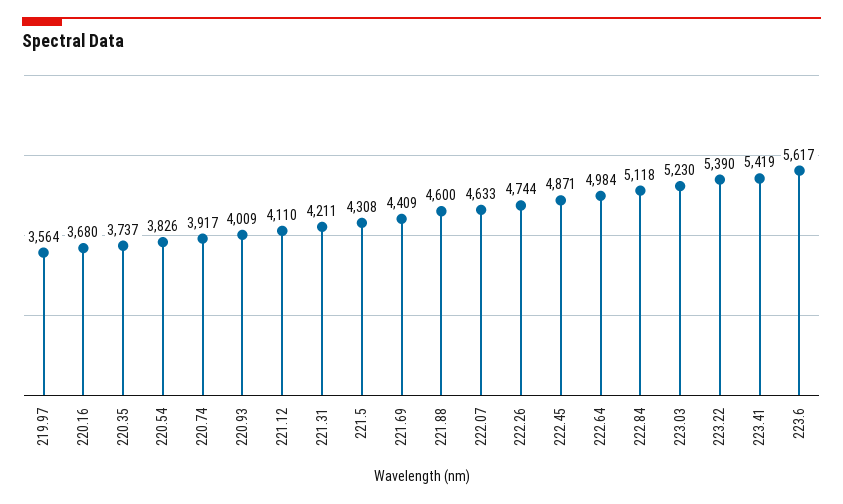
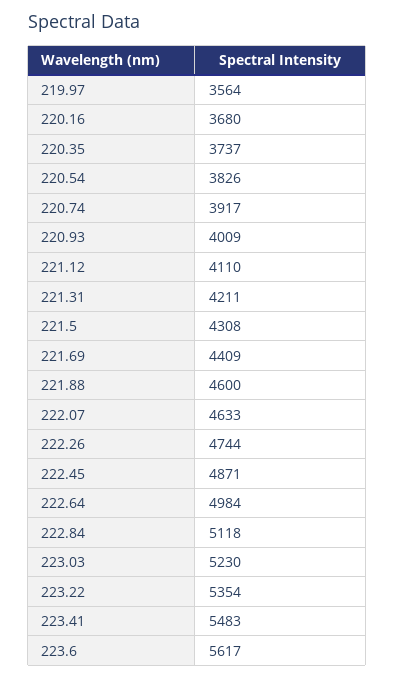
  {
    "219.97": 3564,
    "220.16": 3680,
    "220.35": 3737,
    "220.54": 3826,
    "220.74": 3917,
    "220.93": 4009,
    "221.12": 4110,
    "221.31": 4211,
    "221.5": 4308,
    "221.69": 4409,
    "221.88": 4600,
    "222.07": 4633,
    "222.26": 4744,
    "222.45": 4871,
    "222.64": 4984,
    "222.84": 5118,
    "223.03": 5230,
-   "223.22": 5390,
+   "223.22": 5354,
-   "223.41": 5419,
+   "223.41": 5483,
    "223.6": 5617
  }

